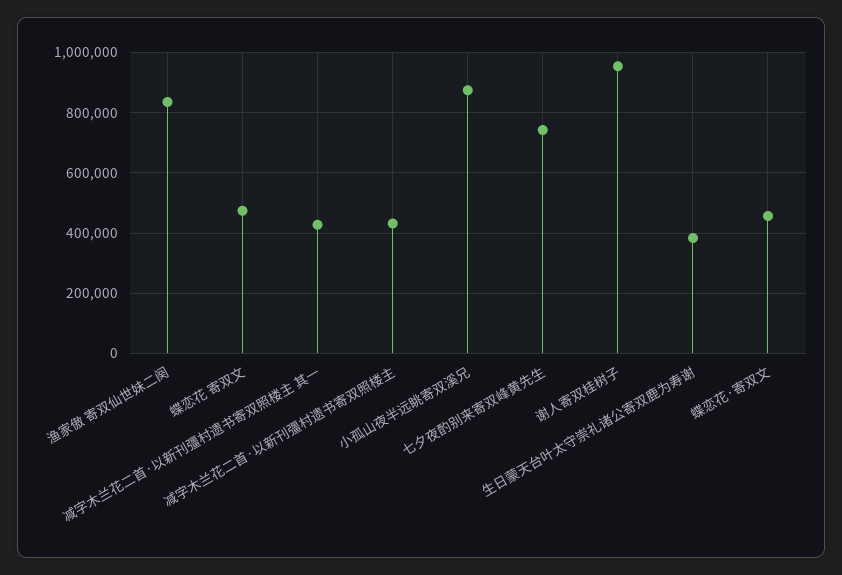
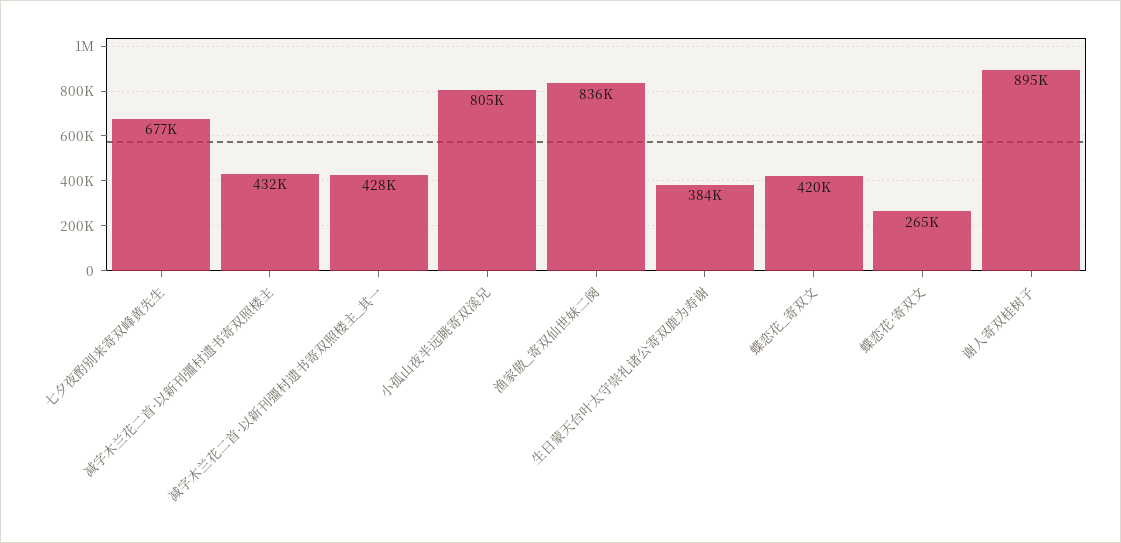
  {
    "渔家傲 寄双仙世妹二阕": 836000,
-   "蝶恋花 寄双文": 480000,
+   "蝶恋花 寄双文": 420000,
    "减字木兰花二首·以新刊彊村遗书寄双照楼主 其一": 428000,
    "减字木兰花二首·以新刊彊村遗书寄双照楼主": 432000,
-   "小孤山夜半远眺寄双溪兄": 880000,
+   "小孤山夜半远眺寄双溪兄": 805000,
-   "七夕夜酌别来寄双峰黄先生": 740000,
+   "七夕夜酌别来寄双峰黄先生": 677000,
-   "谢人寄双桂树子": 960000,
+   "谢人寄双桂树子": 895000,
    "生日蒙天台叶太守崇礼诸公寄双鹿为寿谢": 384000,
-   "蝶恋花·寄双文": 460000
+   "蝶恋花·寄双文": 265000
  }

